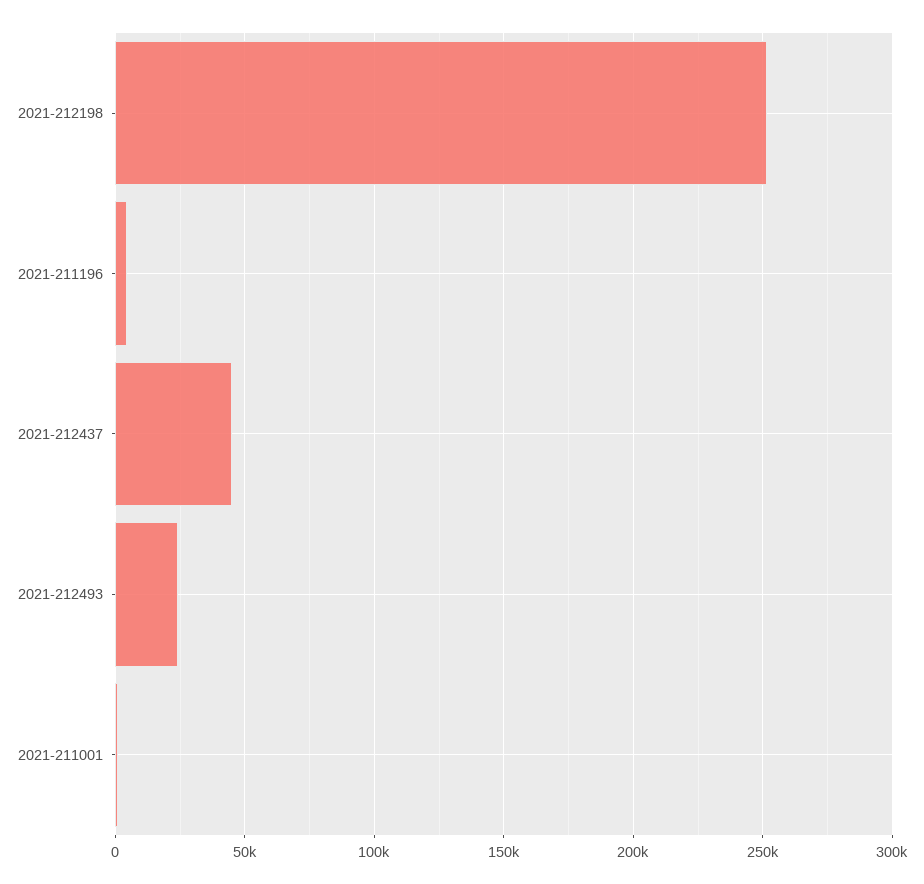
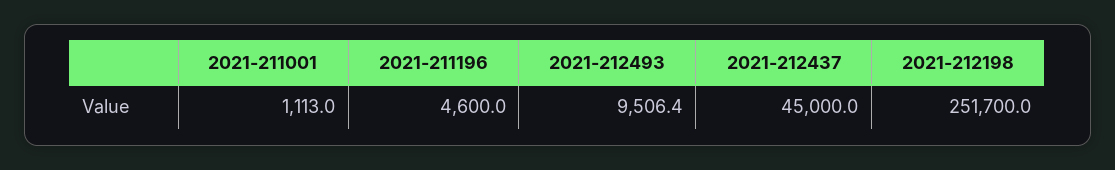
  {
    "2021-212198": 251700,
    "2021-211196": 4600,
    "2021-212437": 45000,
-   "2021-212493": 25000,
+   "2021-212493": 9506.4,
    "2021-211001": 1113
  }

